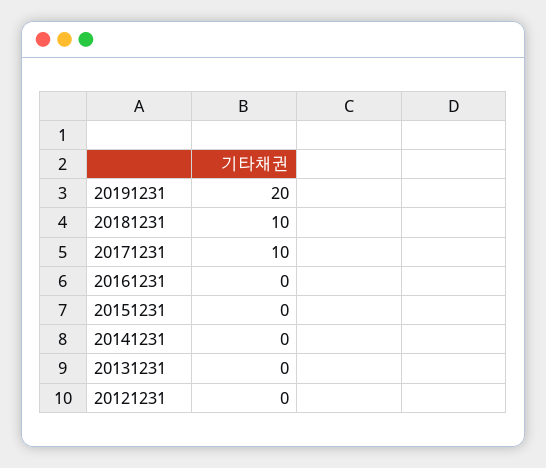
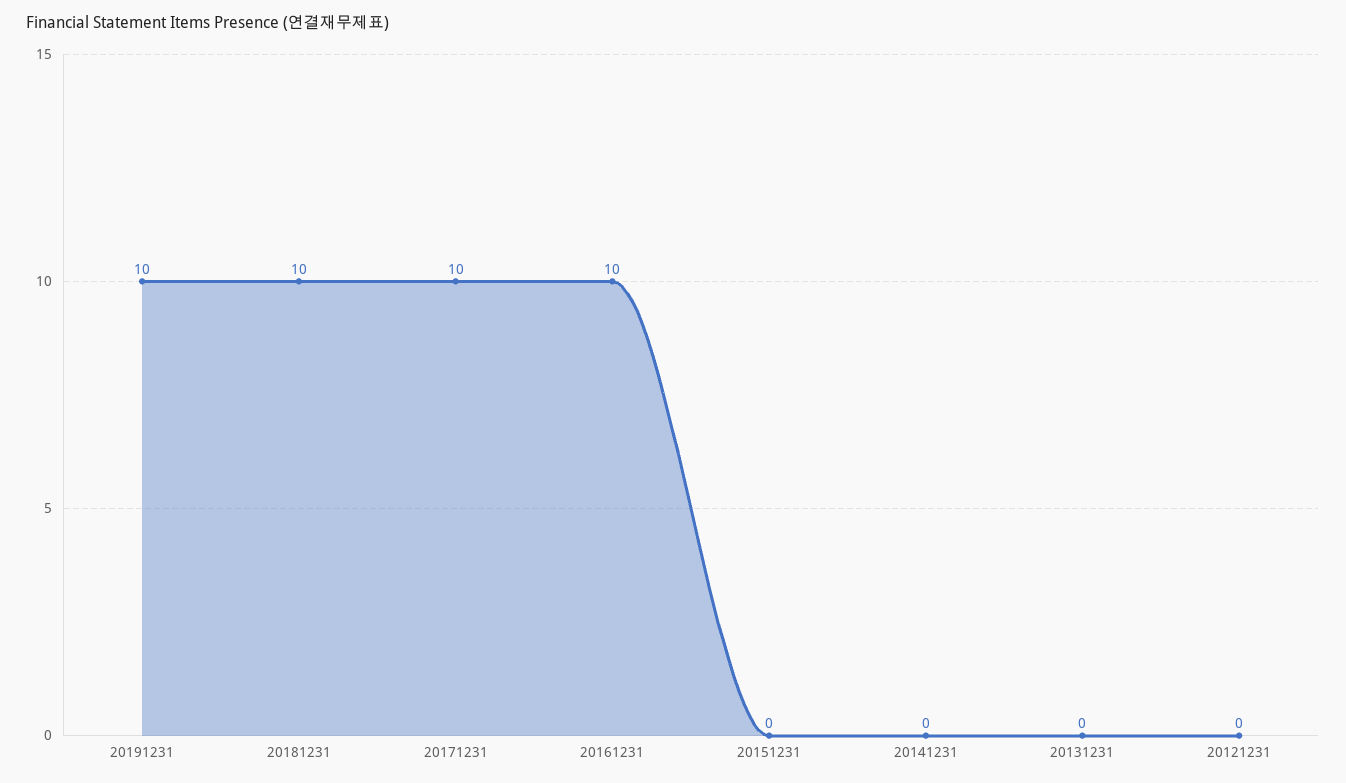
  {
-   "20191231": 20,
+   "20191231": 10,
    "20181231": 10,
    "20171231": 10,
-   "20161231": 0,
+   "20161231": 10,
    "20151231": 0,
    "20141231": 0,
    "20131231": 0,
    "20121231": 0
  }

